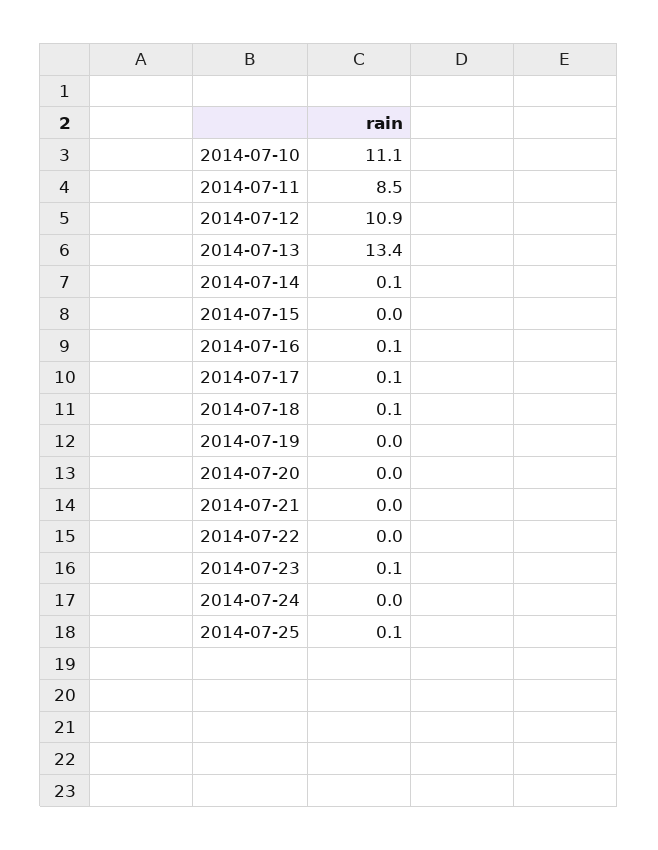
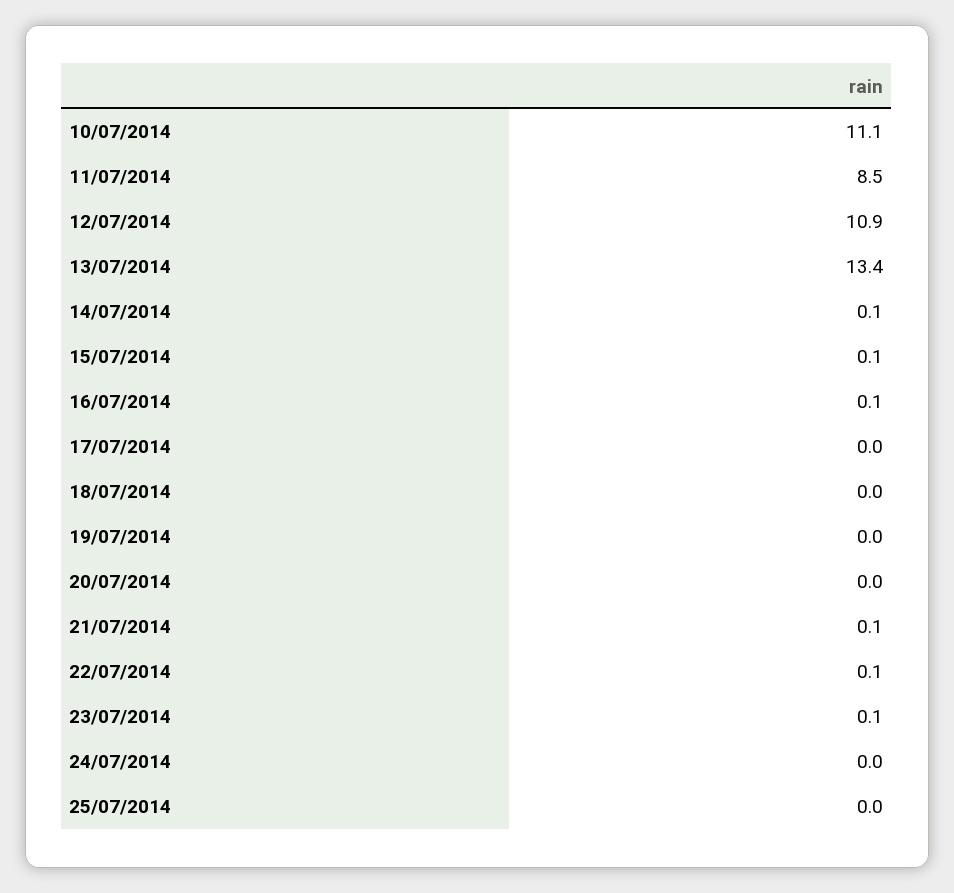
  {
    "2014-07-10": 11.1,
    "2014-07-11": 8.5,
    "2014-07-12": 10.9,
    "2014-07-13": 13.4,
    "2014-07-14": 0.1,
-   "2014-07-15": 0,
+   "2014-07-15": 0.1,
    "2014-07-16": 0.1,
-   "2014-07-17": 0.1,
+   "2014-07-17": 0,
-   "2014-07-18": 0.1,
+   "2014-07-18": 0,
    "2014-07-19": 0,
    "2014-07-20": 0,
-   "2014-07-21": 0,
+   "2014-07-21": 0.1,
-   "2014-07-22": 0,
+   "2014-07-22": 0.1,
    "2014-07-23": 0.1,
    "2014-07-24": 0,
-   "2014-07-25": 0.1
+   "2014-07-25": 0
  }

